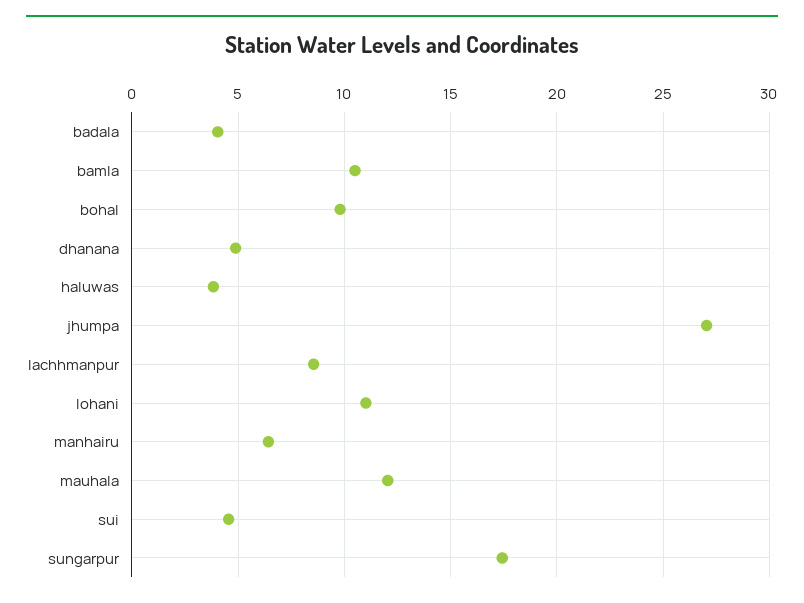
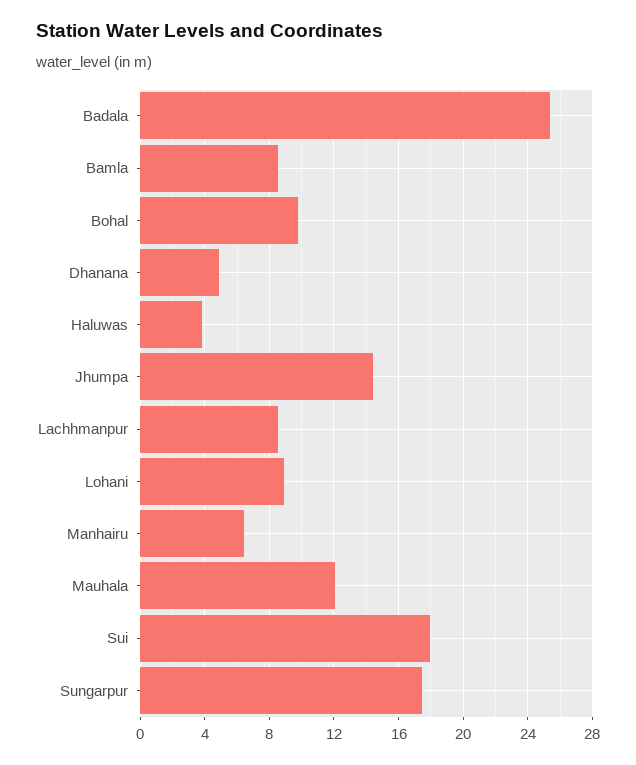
  {
-   "badala": 4,
+   "badala": 25.5,
-   "bamla": 10.5,
+   "bamla": 8.5,
    "bohal": 10,
    "dhanana": 5,
    "haluwas": 4,
-   "jhumpa": 27,
+   "jhumpa": 14.5,
    "lachhmanpur": 8.5,
-   "lohani": 11,
+   "lohani": 9,
    "manhairu": 6.5,
    "mauhala": 12,
-   "sui": 4.5,
+   "sui": 18,
    "sungarpur": 17.5
  }

